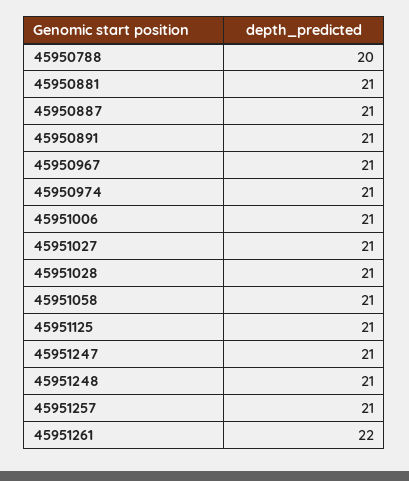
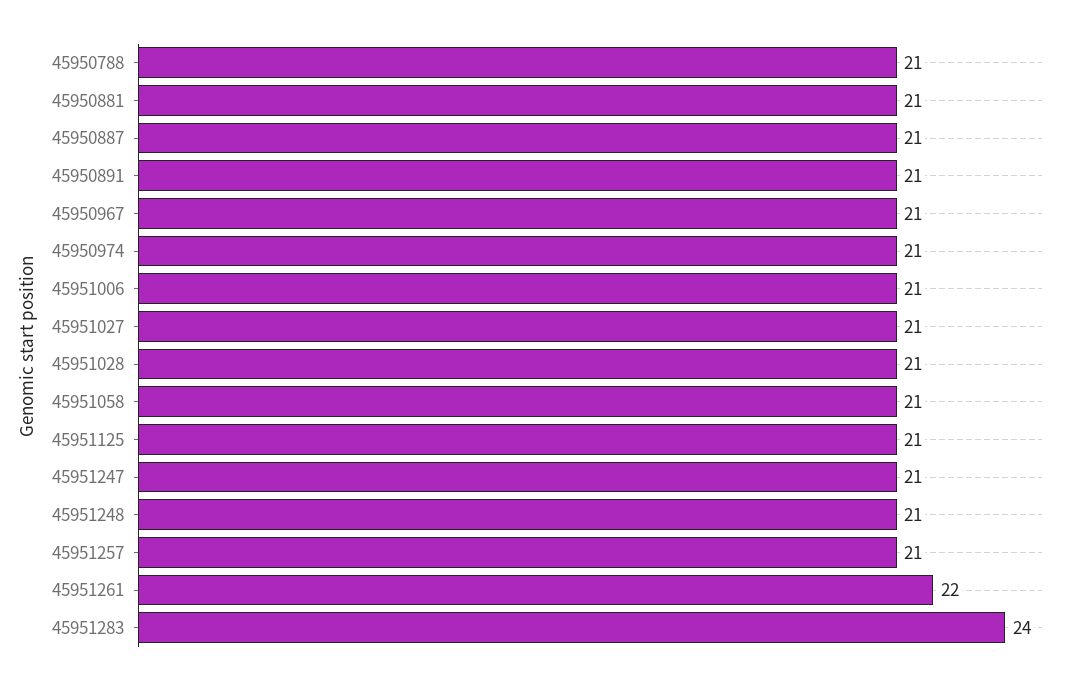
  {
-   "45950788": 20,
+   "45950788": 21,
    "45950881": 21,
    "45950887": 21,
    "45950891": 21,
    "45950967": 21,
    "45950974": 21,
    "45951006": 21,
    "45951027": 21,
    "45951028": 21,
    "45951058": 21,
    "45951125": 21,
    "45951247": 21,
    "45951248": 21,
    "45951257": 21,
-   "45951261": 22
+   "45951261": 22,
+   "45951283": 24
  }

